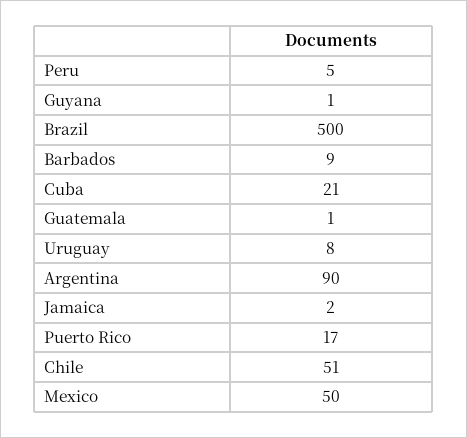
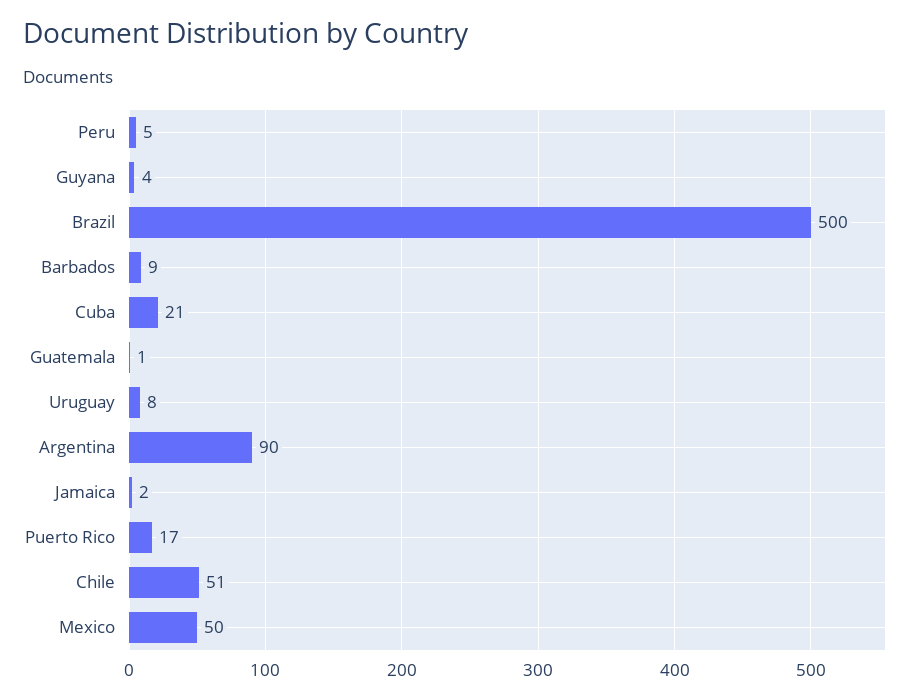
  {
    "Peru": 5,
-   "Guyana": 1,
+   "Guyana": 4,
    "Brazil": 500,
    "Barbados": 9,
    "Cuba": 21,
    "Guatemala": 1,
    "Uruguay": 8,
    "Argentina": 90,
    "Jamaica": 2,
    "Puerto Rico": 17,
    "Chile": 51,
    "Mexico": 50
  }

